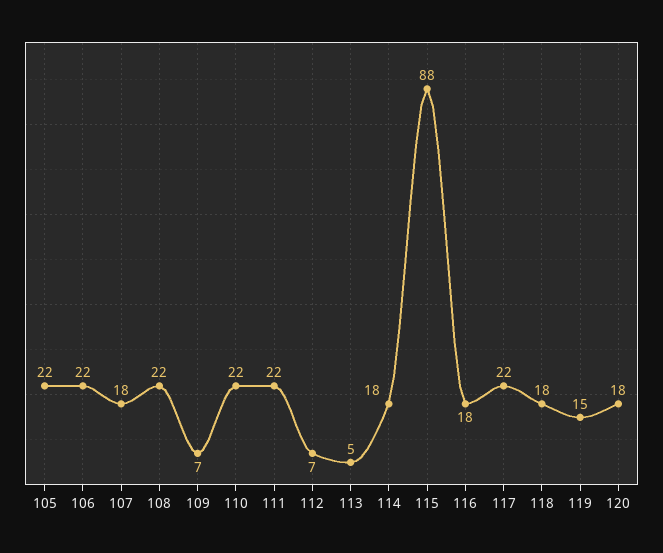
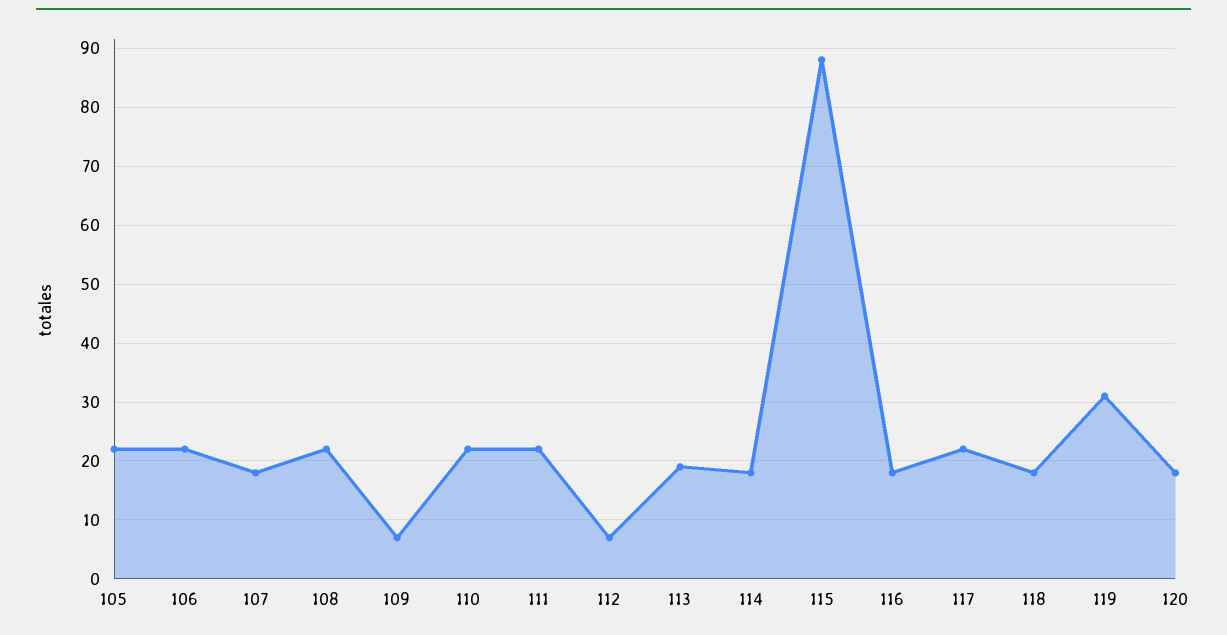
  {
    "105": 22,
    "106": 22,
    "107": 18,
    "108": 22,
    "109": 7,
    "110": 22,
    "111": 22,
    "112": 7,
-   "113": 5,
+   "113": 20,
    "114": 18,
    "115": 88,
    "116": 18,
    "117": 22,
    "118": 18,
-   "119": 15,
+   "119": 30,
    "120": 18
  }

